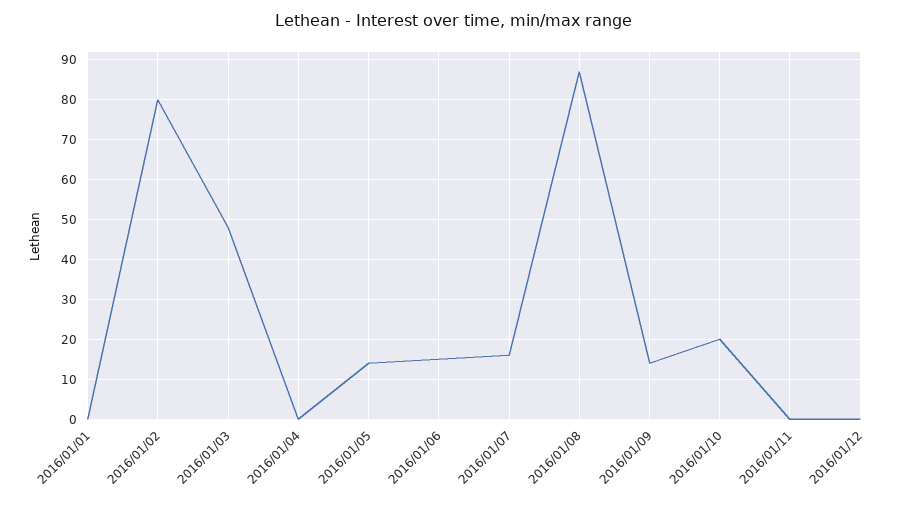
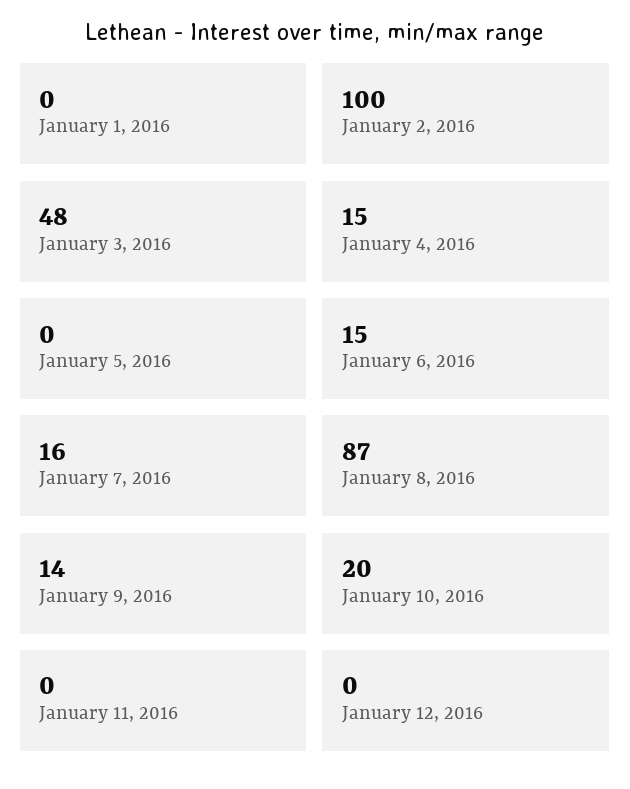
  {
    "2016/01/01": 0,
-   "2016/01/02": 80,
+   "2016/01/02": 100,
    "2016/01/03": 48,
-   "2016/01/04": 0,
+   "2016/01/04": 15,
-   "2016/01/05": 15,
+   "2016/01/05": 0,
    "2016/01/06": 15,
    "2016/01/07": 16,
    "2016/01/08": 87,
    "2016/01/09": 14,
    "2016/01/10": 20,
    "2016/01/11": 0,
    "2016/01/12": 0
  }

